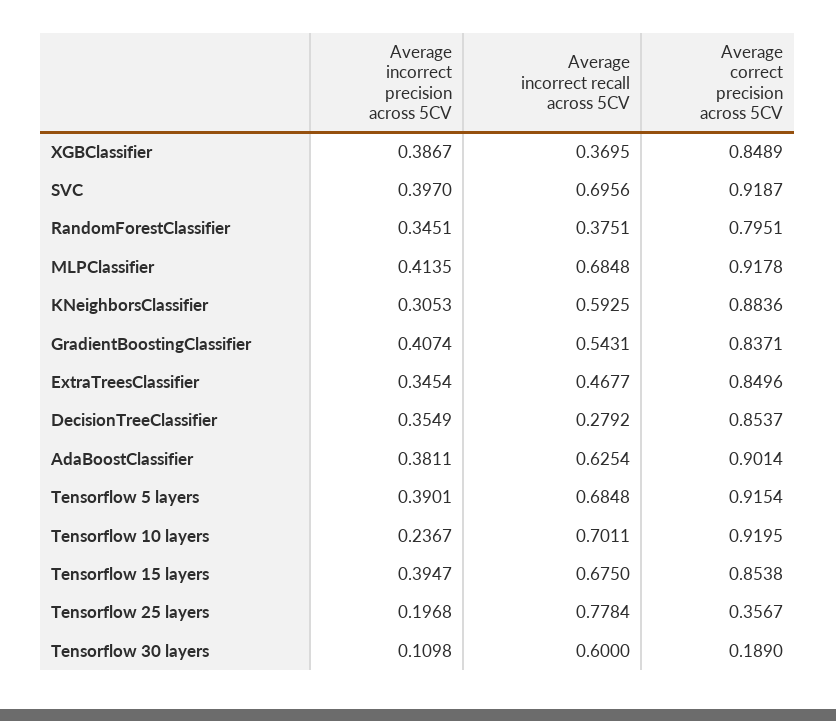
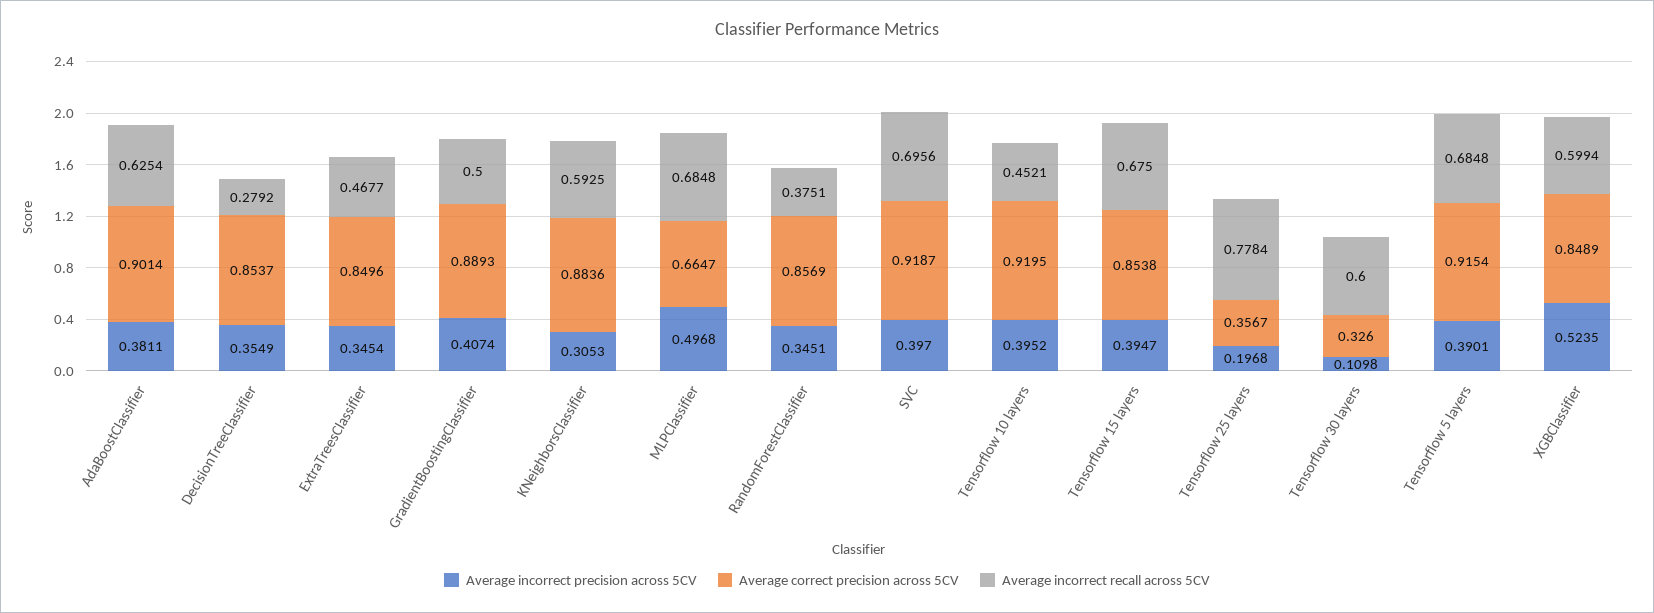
  {
    "Average incorrect precision across 5CV": {
-     "XGBClassifier": 0.3867,
+     "XGBClassifier": 0.5235,
      "SVC": 0.397,
      "RandomForestClassifier": 0.3451,
-     "MLPClassifier": 0.4135,
+     "MLPClassifier": 0.4968,
      "KNeighborsClassifier": 0.3053,
      "GradientBoostingClassifier": 0.4074,
      "ExtraTreesClassifier": 0.3454,
      "DecisionTreeClassifier": 0.3549,
      "AdaBoostClassifier": 0.3811,
      "Tensorflow 5 layers": 0.3901,
-     "Tensorflow 10 layers": 0.2367,
+     "Tensorflow 10 layers": 0.3952,
      "Tensorflow 15 layers": 0.3947,
      "Tensorflow 25 layers": 0.1968,
      "Tensorflow 30 layers": 0.1098
    },
    "Average incorrect recall across 5CV": {
-     "XGBClassifier": 0.3695,
+     "XGBClassifier": 0.5994,
      "SVC": 0.6956,
      "RandomForestClassifier": 0.3751,
      "MLPClassifier": 0.6848,
      "KNeighborsClassifier": 0.5925,
-     "GradientBoostingClassifier": 0.5431,
+     "GradientBoostingClassifier": 0.5,
      "ExtraTreesClassifier": 0.4677,
      "DecisionTreeClassifier": 0.2792,
      "AdaBoostClassifier": 0.6254,
      "Tensorflow 5 layers": 0.6848,
-     "Tensorflow 10 layers": 0.7011,
+     "Tensorflow 10 layers": 0.4521,
      "Tensorflow 15 layers": 0.675,
      "Tensorflow 25 layers": 0.7784,
      "Tensorflow 30 layers": 0.6
    },
    "Average correct precision across 5CV": {
      "XGBClassifier": 0.8489,
      "SVC": 0.9187,
-     "RandomForestClassifier": 0.7951,
+     "RandomForestClassifier": 0.8569,
-     "MLPClassifier": 0.9178,
+     "MLPClassifier": 0.6647,
      "KNeighborsClassifier": 0.8836,
-     "GradientBoostingClassifier": 0.8371,
+     "GradientBoostingClassifier": 0.8893,
      "ExtraTreesClassifier": 0.8496,
      "DecisionTreeClassifier": 0.8537,
      "AdaBoostClassifier": 0.9014,
      "Tensorflow 5 layers": 0.9154,
      "Tensorflow 10 layers": 0.9195,
      "Tensorflow 15 layers": 0.8538,
      "Tensorflow 25 layers": 0.3567,
-     "Tensorflow 30 layers": 0.189
+     "Tensorflow 30 layers": 0.326
    }
  }

